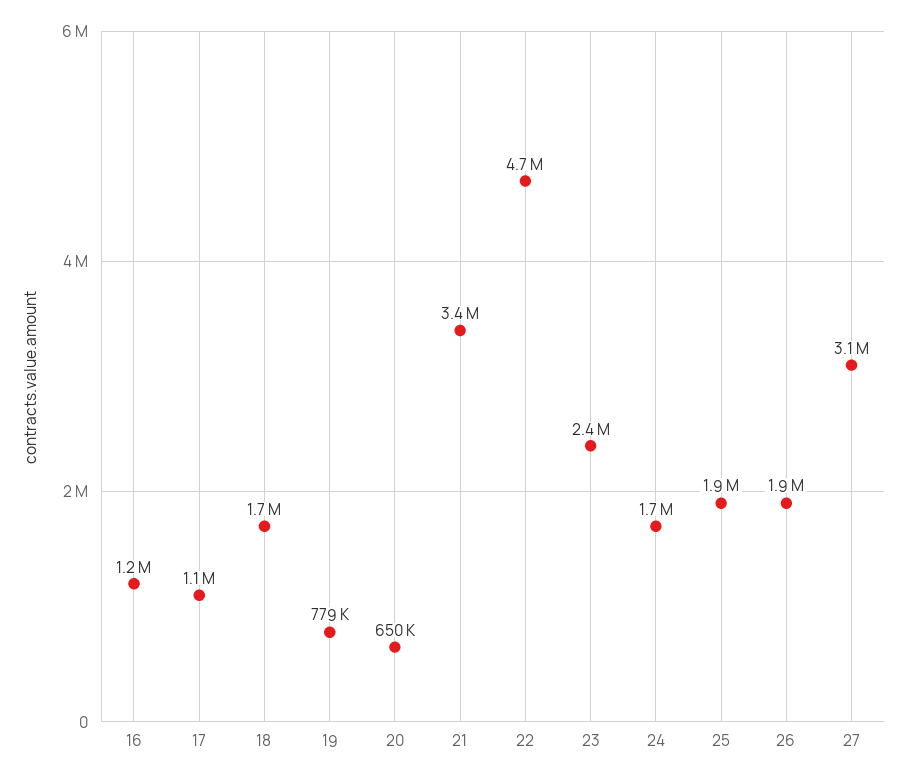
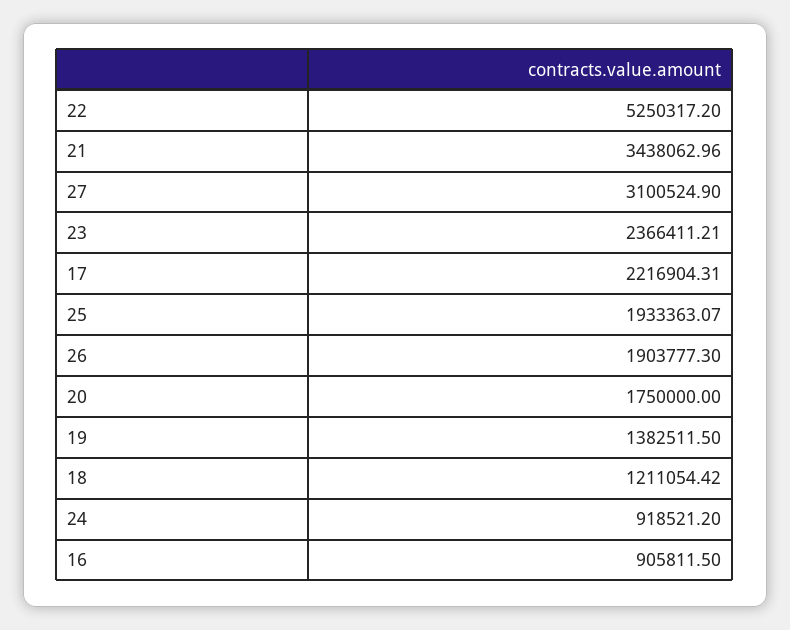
  {
-   "16": 1200000,
+   "16": 905811.5,
-   "17": 1100000,
+   "17": 2216904.31,
-   "18": 1700000,
+   "18": 1211054.42,
-   "19": 779000,
+   "19": 1382511.5,
-   "20": 650000,
+   "20": 1750000,
    "21": 3438062.96,
-   "22": 4700000,
+   "22": 5250317.2,
    "23": 2366411.21,
-   "24": 1700000,
+   "24": 918521.2,
    "25": 1933363.07,
    "26": 1903777.3,
    "27": 3100524.9
  }

